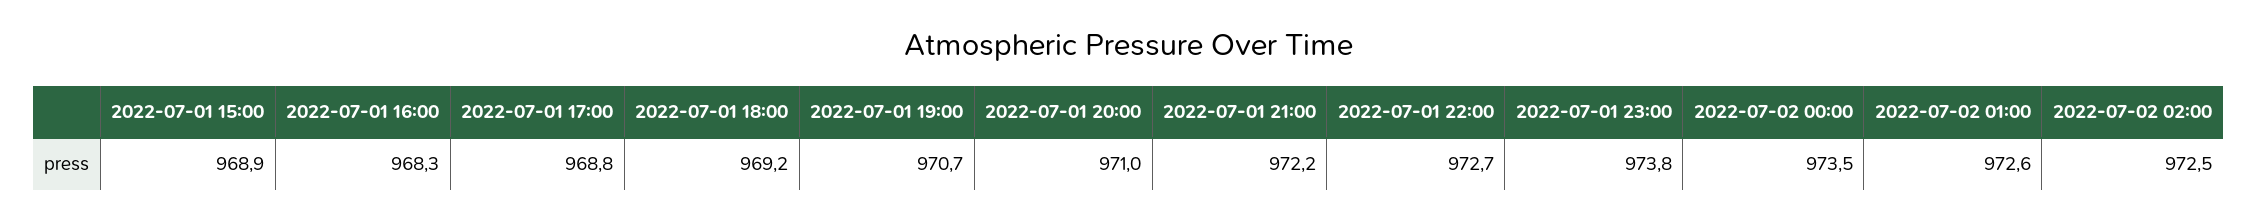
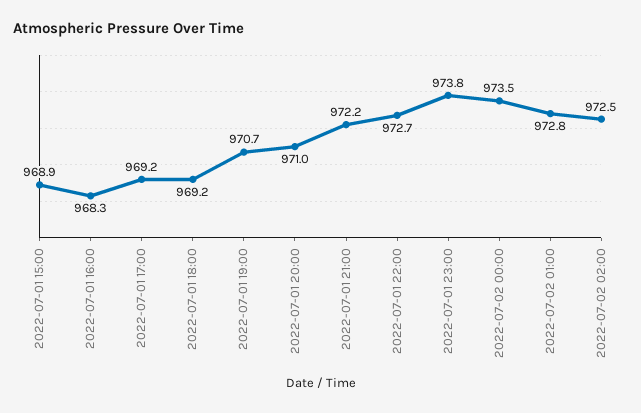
  {
    "2022-07-01 15:00": 968.9,
    "2022-07-01 16:00": 968.3,
-   "2022-07-01 17:00": 968.8,
+   "2022-07-01 17:00": 969.2,
    "2022-07-01 18:00": 969.2,
    "2022-07-01 19:00": 970.7,
    "2022-07-01 20:00": 971,
    "2022-07-01 21:00": 972.2,
    "2022-07-01 22:00": 972.7,
    "2022-07-01 23:00": 973.8,
    "2022-07-02 00:00": 973.5,
-   "2022-07-02 01:00": 972.6,
+   "2022-07-02 01:00": 972.8,
    "2022-07-02 02:00": 972.5
  }

